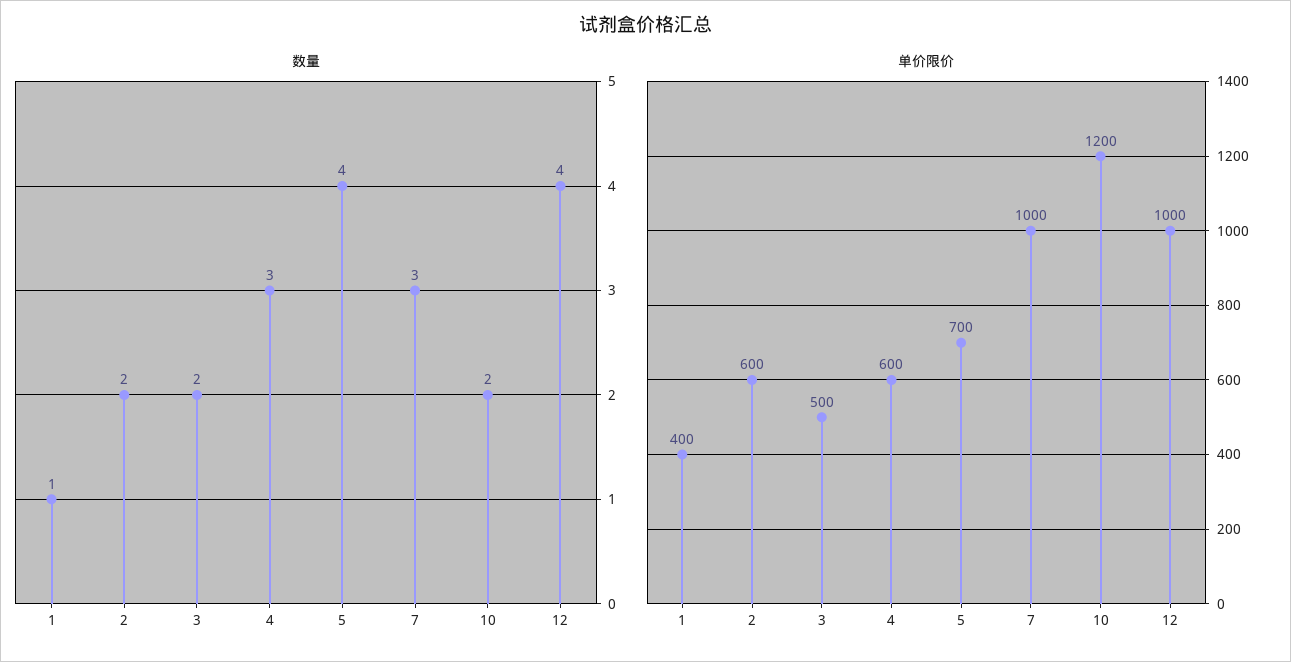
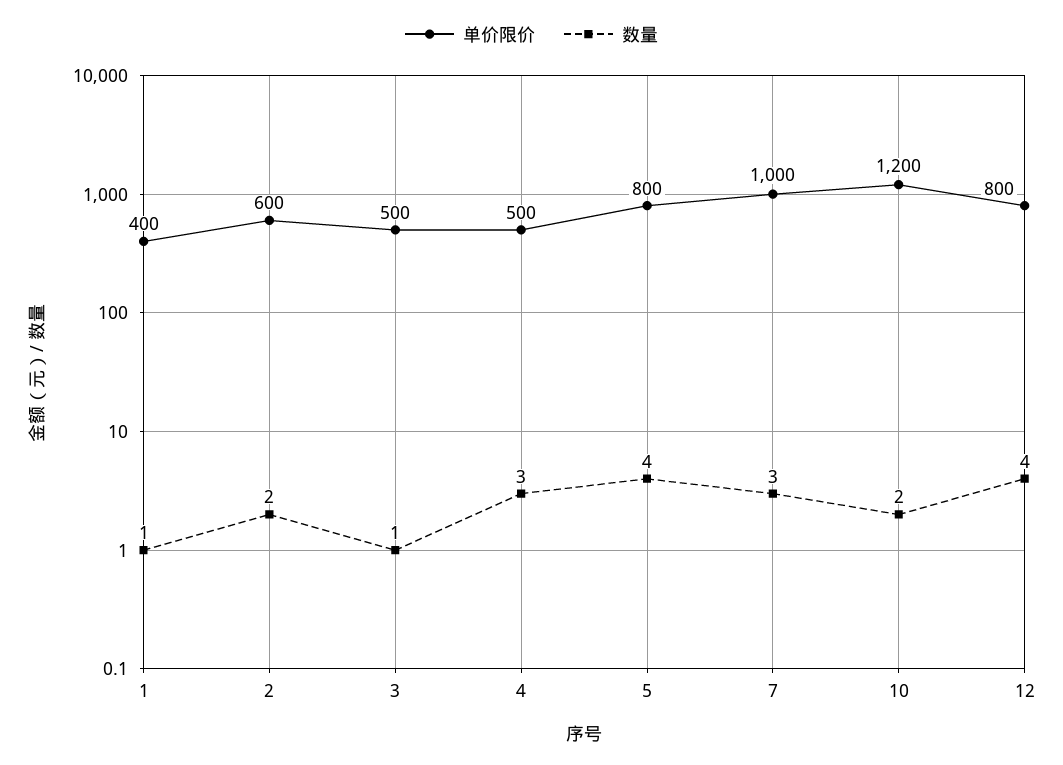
  {
    "数量": {
      "1": 1,
      "2": 2,
-     "3": 2,
+     "3": 1,
      "4": 3,
      "5": 4,
      "7": 3,
      "10": 2,
      "12": 4
    },
    "单价限价": {
      "1": 400,
      "2": 600,
      "3": 500,
-     "4": 600,
+     "4": 500,
-     "5": 700,
+     "5": 800,
      "7": 1000,
      "10": 1200,
-     "12": 1000
+     "12": 800
    }
  }

